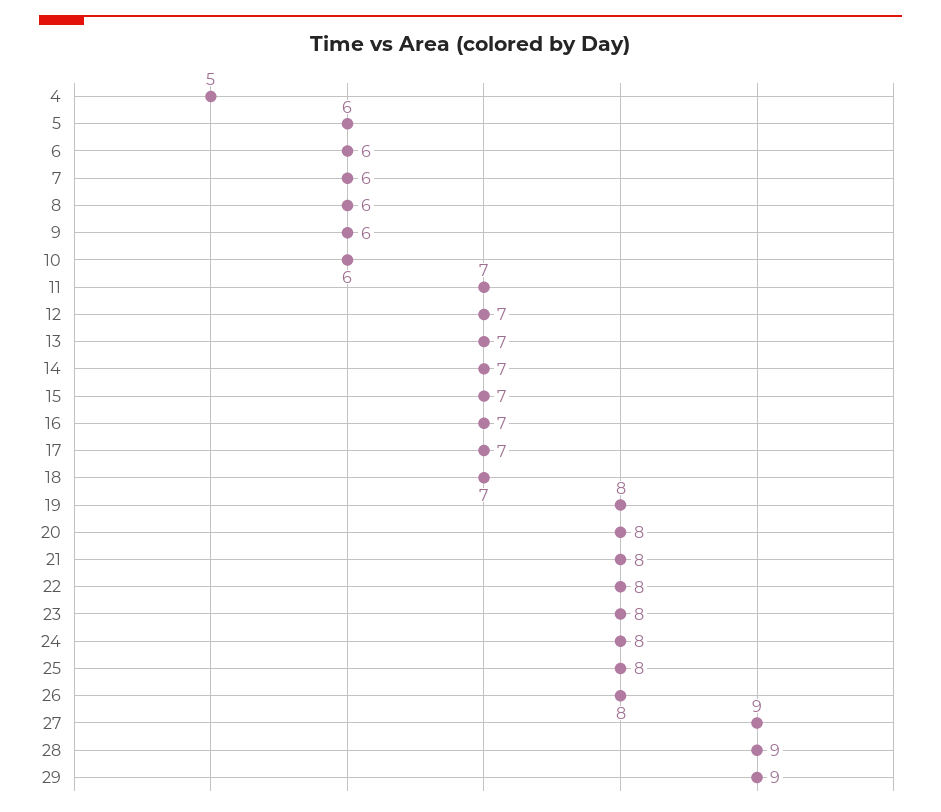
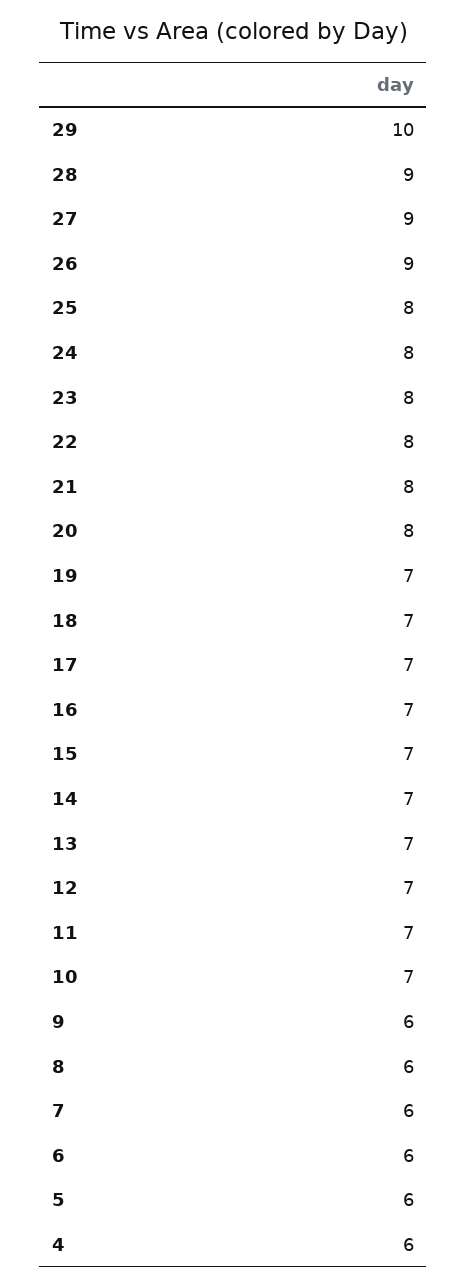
  {
-   "4": 5,
+   "4": 6,
    "5": 6,
    "6": 6,
    "7": 6,
    "8": 6,
    "9": 6,
-   "10": 6,
+   "10": 7,
    "11": 7,
    "12": 7,
    "13": 7,
    "14": 7,
    "15": 7,
    "16": 7,
    "17": 7,
    "18": 7,
-   "19": 8,
+   "19": 7,
    "20": 8,
    "21": 8,
    "22": 8,
    "23": 8,
    "24": 8,
    "25": 8,
-   "26": 8,
+   "26": 9,
    "27": 9,
    "28": 9,
-   "29": 9
+   "29": 10
  }

